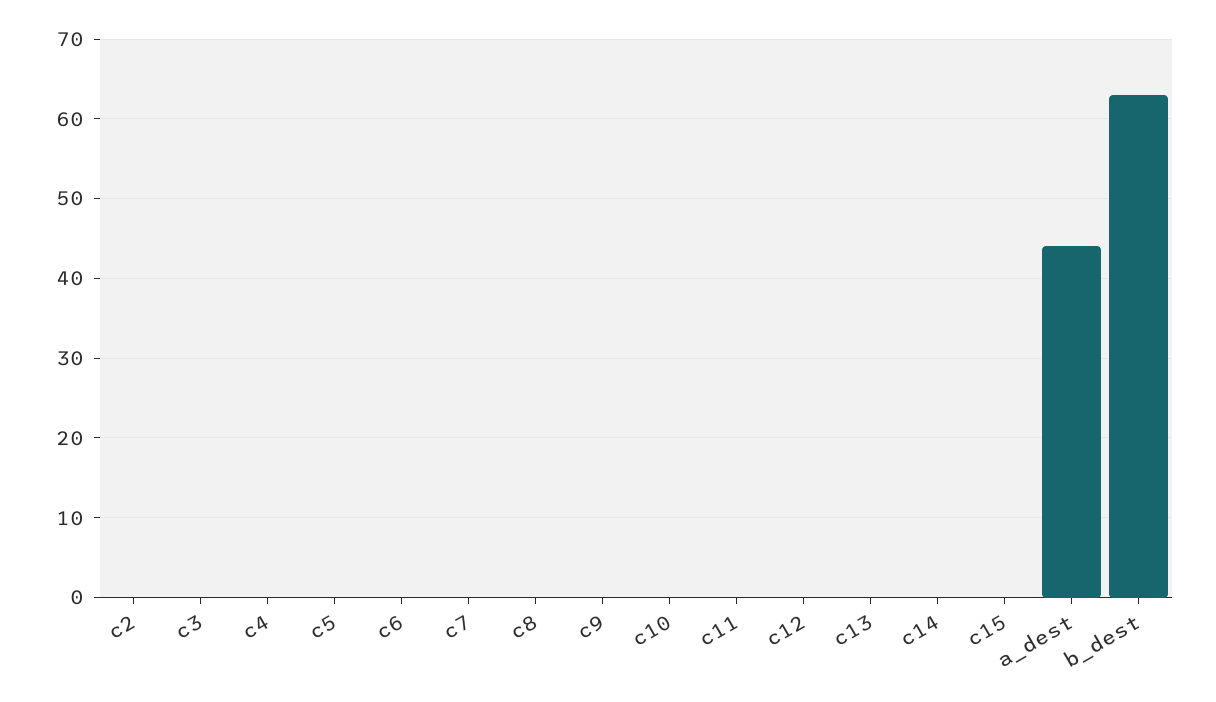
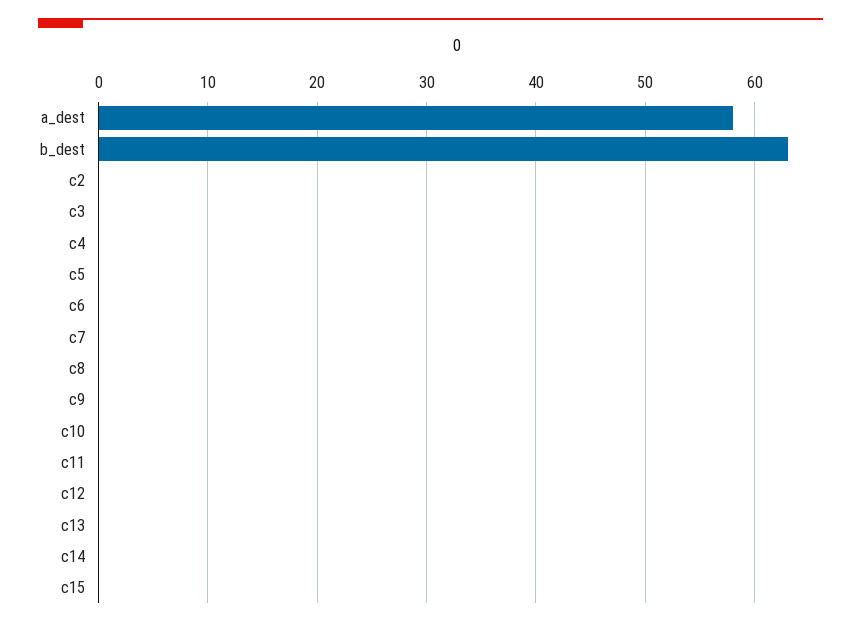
  {
    "c2": 0,
    "c3": 0,
    "c4": 0,
    "c5": 0,
    "c6": 0,
    "c7": 0,
    "c8": 0,
    "c9": 0,
    "c10": 0,
    "c11": 0,
    "c12": 0,
    "c13": 0,
    "c14": 0,
    "c15": 0,
-   "a_dest": 44,
+   "a_dest": 58,
    "b_dest": 63
  }

